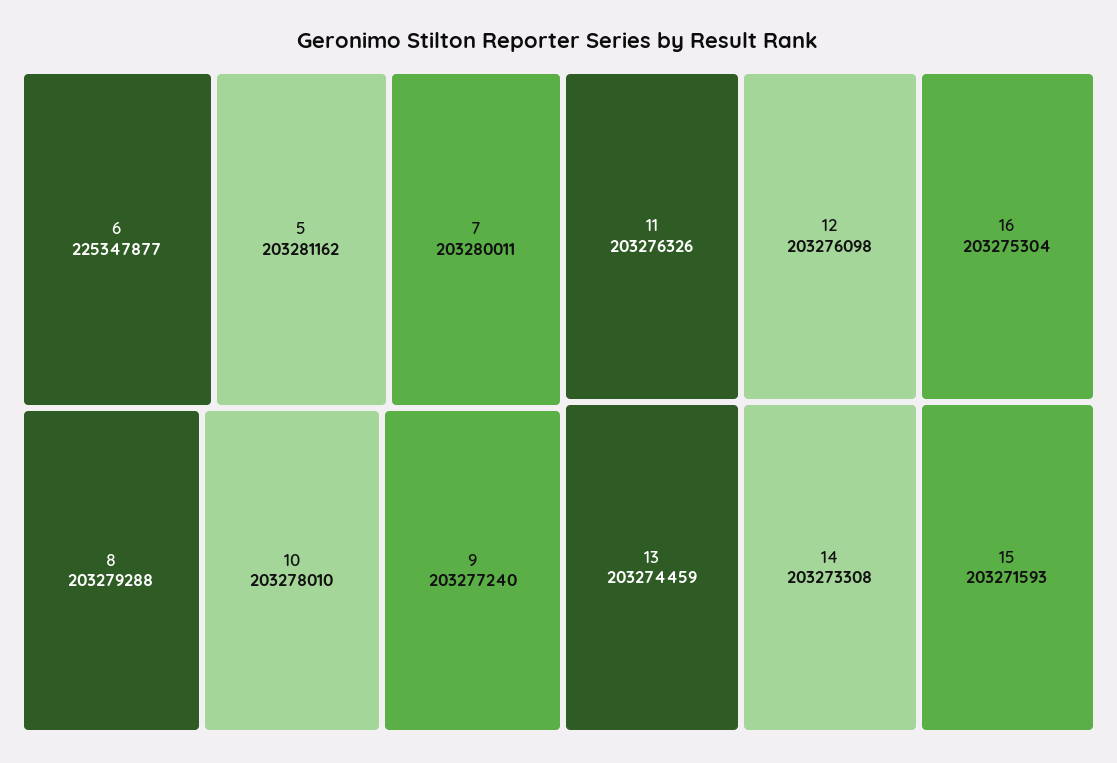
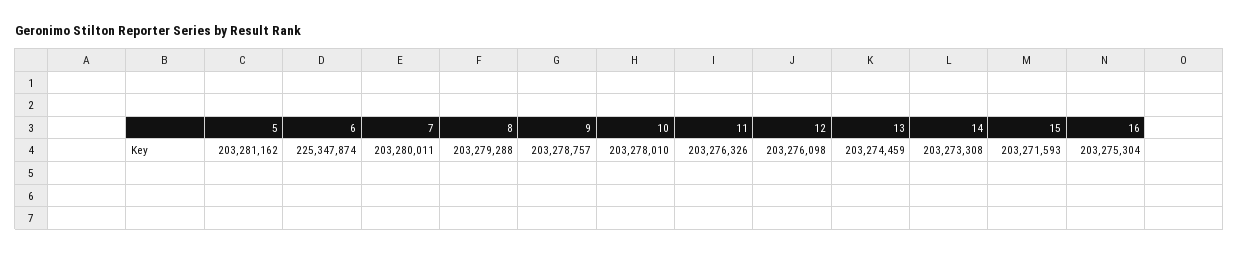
  {
-   "6": 225347877,
+   "6": 225347874,
    "5": 203281162,
    "7": 203280011,
    "8": 203279288,
    "10": 203278010,
-   "9": 203277240,
+   "9": 203278757,
    "11": 203276326,
    "12": 203276098,
    "16": 203275304,
    "13": 203274459,
    "14": 203273308,
    "15": 203271593
  }

